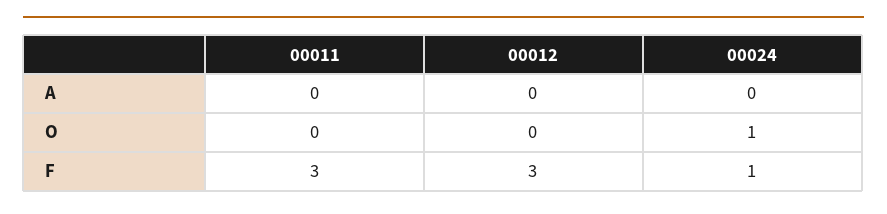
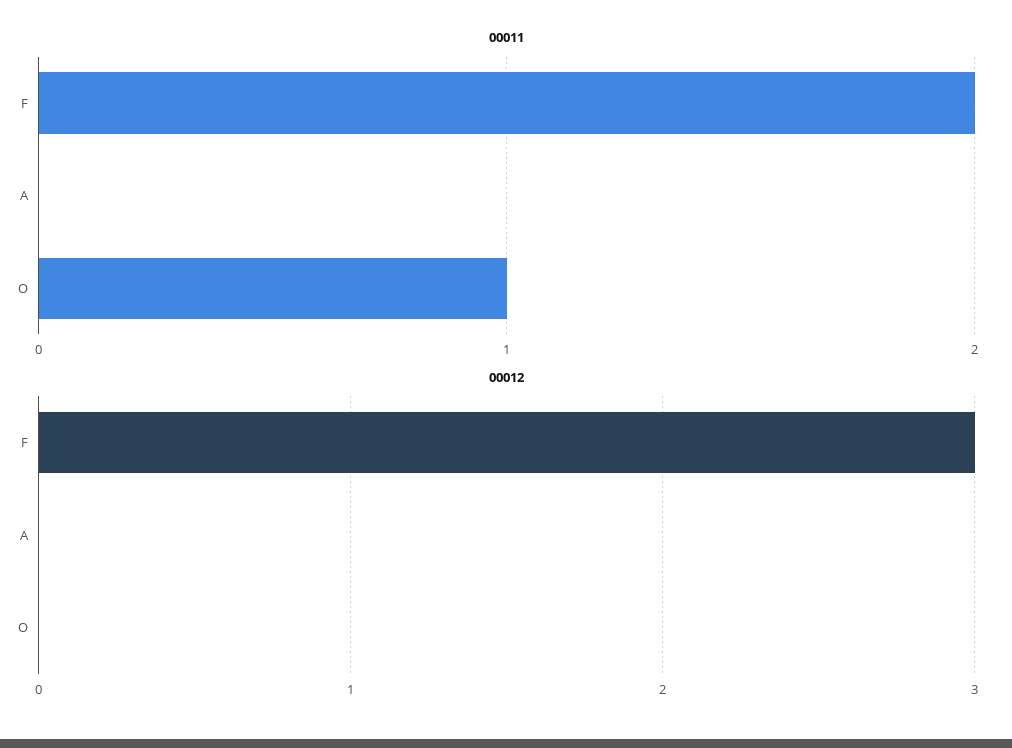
  {
    "00011": {
      "A": 0,
-     "O": 0,
+     "O": 1,
-     "F": 3
+     "F": 2
    },
    "00012": {
      "A": 0,
      "O": 0,
      "F": 3
-   },
+   }
-   "00024": {
-     "A": 0,
-     "O": 1,
-     "F": 1
-   }
  }

